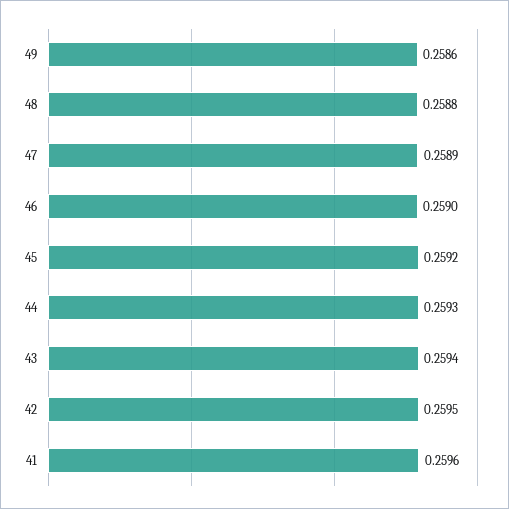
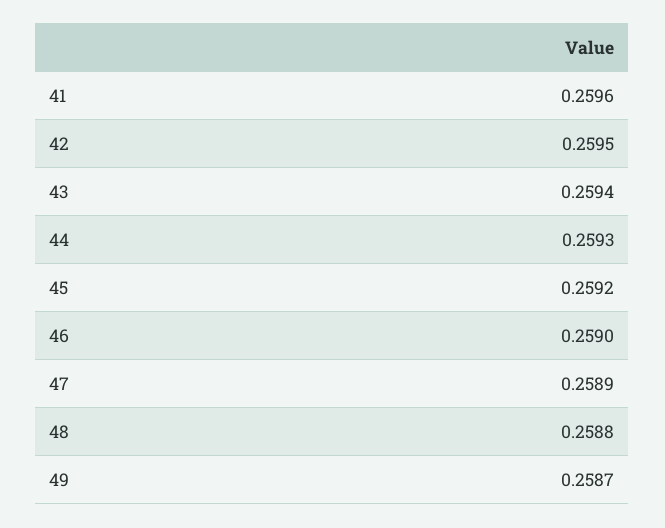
  {
-   "49": 0.2586,
+   "49": 0.2587,
    "48": 0.2588,
    "47": 0.2589,
    "46": 0.259,
    "45": 0.2592,
    "44": 0.2593,
    "43": 0.2594,
    "42": 0.2595,
    "41": 0.2596
  }

